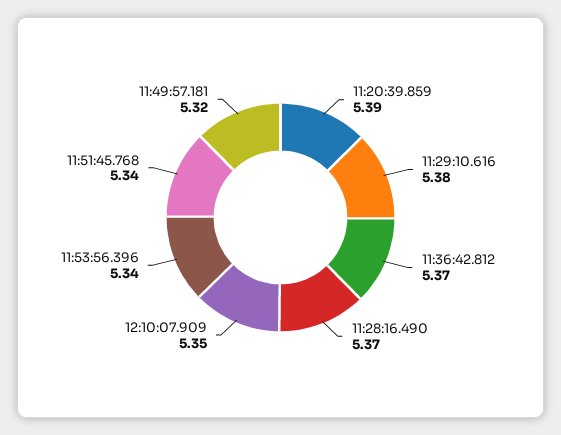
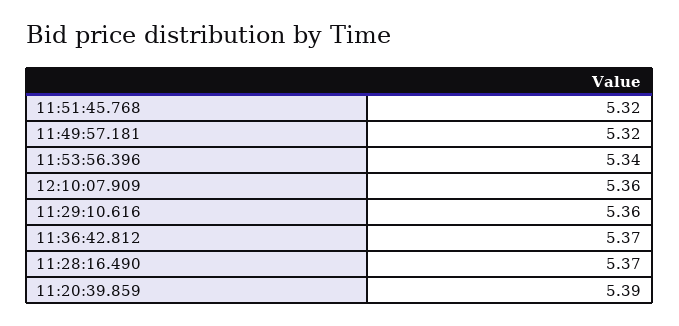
  {
    "11:20:39.859": 5.39,
-   "11:29:10.616": 5.38,
+   "11:29:10.616": 5.36,
    "11:36:42.812": 5.37,
    "11:28:16.490": 5.37,
-   "12:10:07.909": 5.35,
+   "12:10:07.909": 5.36,
    "11:53:56.396": 5.34,
-   "11:51:45.768": 5.34,
+   "11:51:45.768": 5.32,
    "11:49:57.181": 5.32
  }

